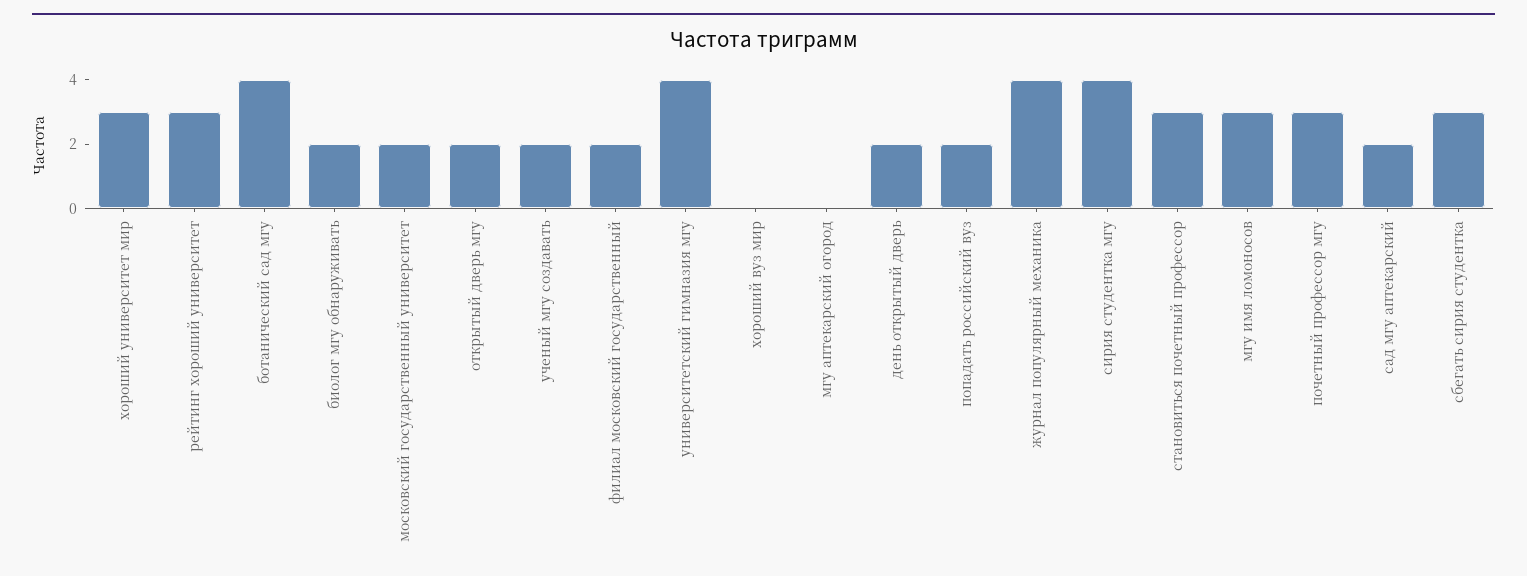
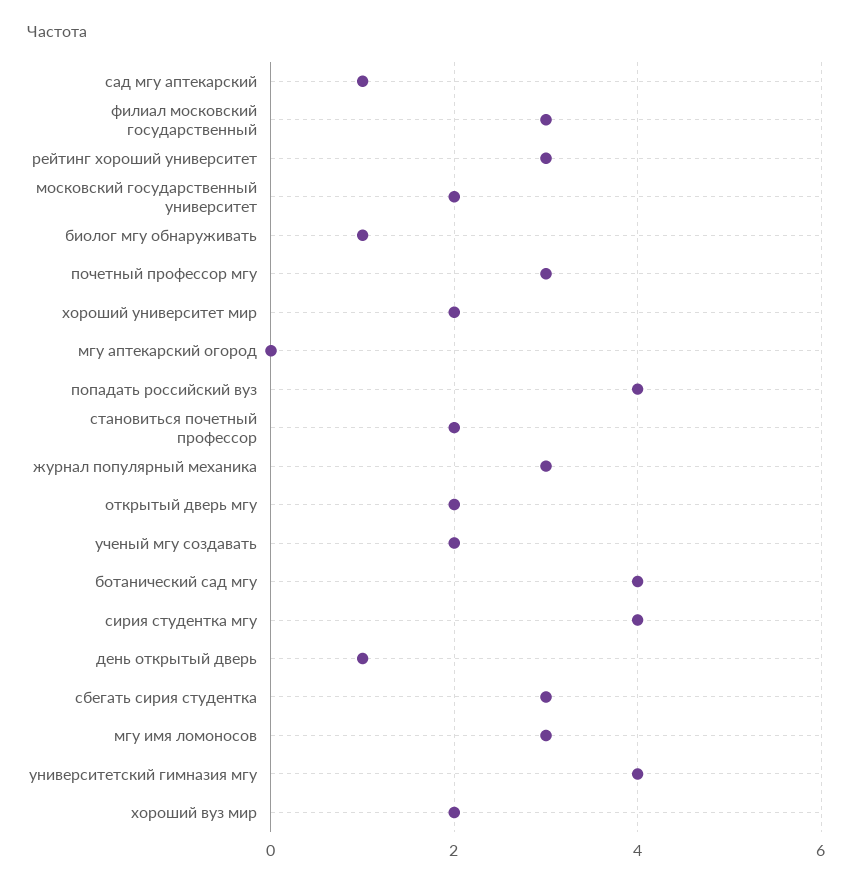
  {
-   "хороший университет мир": 3,
+   "хороший университет мир": 2,
    "рейтинг хороший университет": 3,
    "ботанический сад мгу": 4,
-   "биолог мгу обнаруживать": 2,
+   "биолог мгу обнаруживать": 1,
    "московский государственный университет": 2,
    "открытый дверь мгу": 2,
    "ученый мгу создавать": 2,
-   "филиал московский государственный": 2,
+   "филиал московский государственный": 3,
    "университетский гимназия мгу": 4,
-   "хороший вуз мир": 0,
+   "хороший вуз мир": 2,
    "мгу аптекарский огород": 0,
-   "день открытый дверь": 2,
+   "день открытый дверь": 1,
-   "попадать российский вуз": 2,
+   "попадать российский вуз": 4,
-   "журнал популярный механика": 4,
+   "журнал популярный механика": 3,
    "сирия студентка мгу": 4,
-   "становиться почетный профессор": 3,
+   "становиться почетный профессор": 2,
    "мгу имя ломоносов": 3,
    "почетный профессор мгу": 3,
-   "сад мгу аптекарский": 2,
+   "сад мгу аптекарский": 1,
    "сбегать сирия студентка": 3
  }

